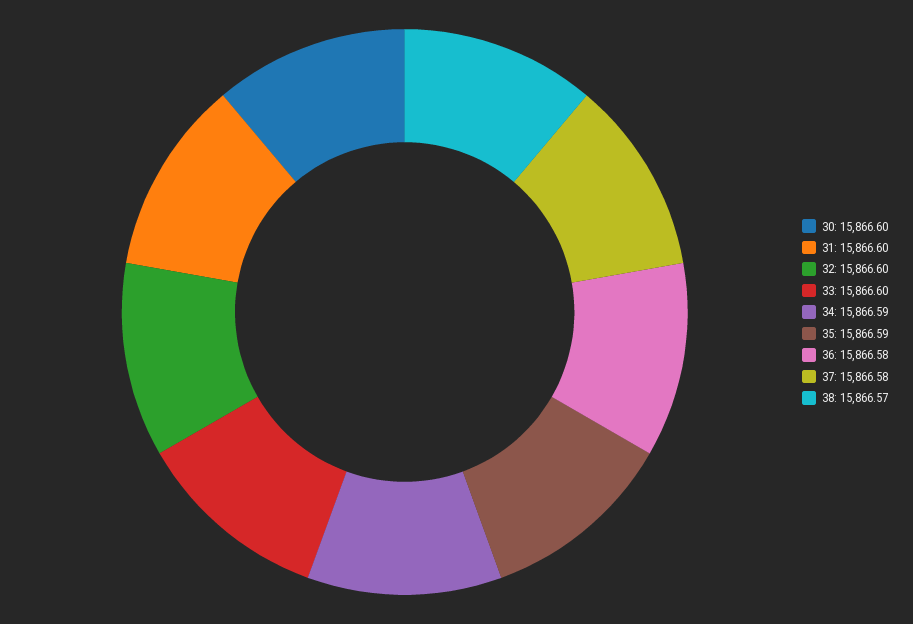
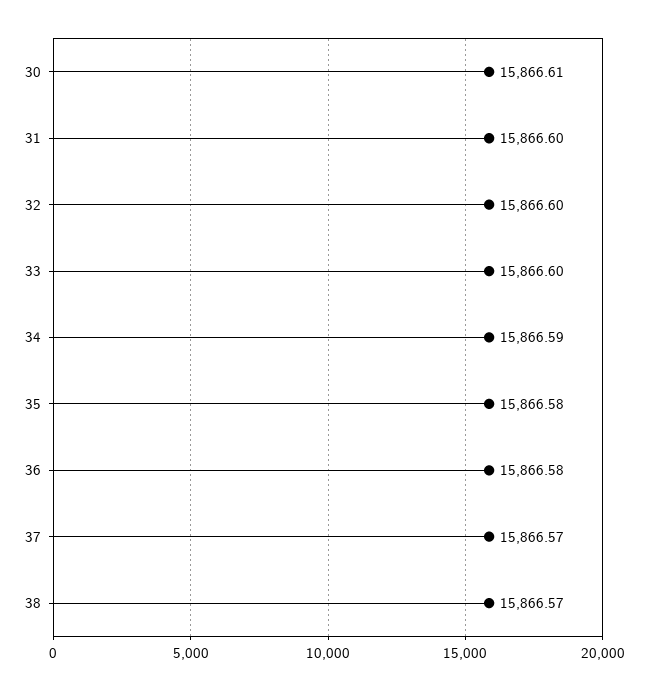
  {
-   "30": 15866.6,
+   "30": 15866.61,
    "31": 15866.6,
    "32": 15866.6,
    "33": 15866.6,
    "34": 15866.59,
-   "35": 15866.59,
+   "35": 15866.58,
    "36": 15866.58,
-   "37": 15866.58,
+   "37": 15866.57,
    "38": 15866.57
  }

